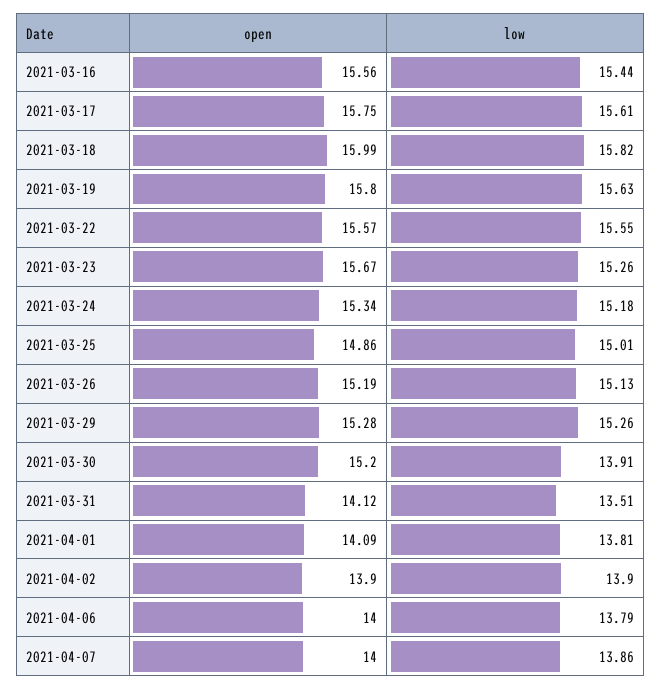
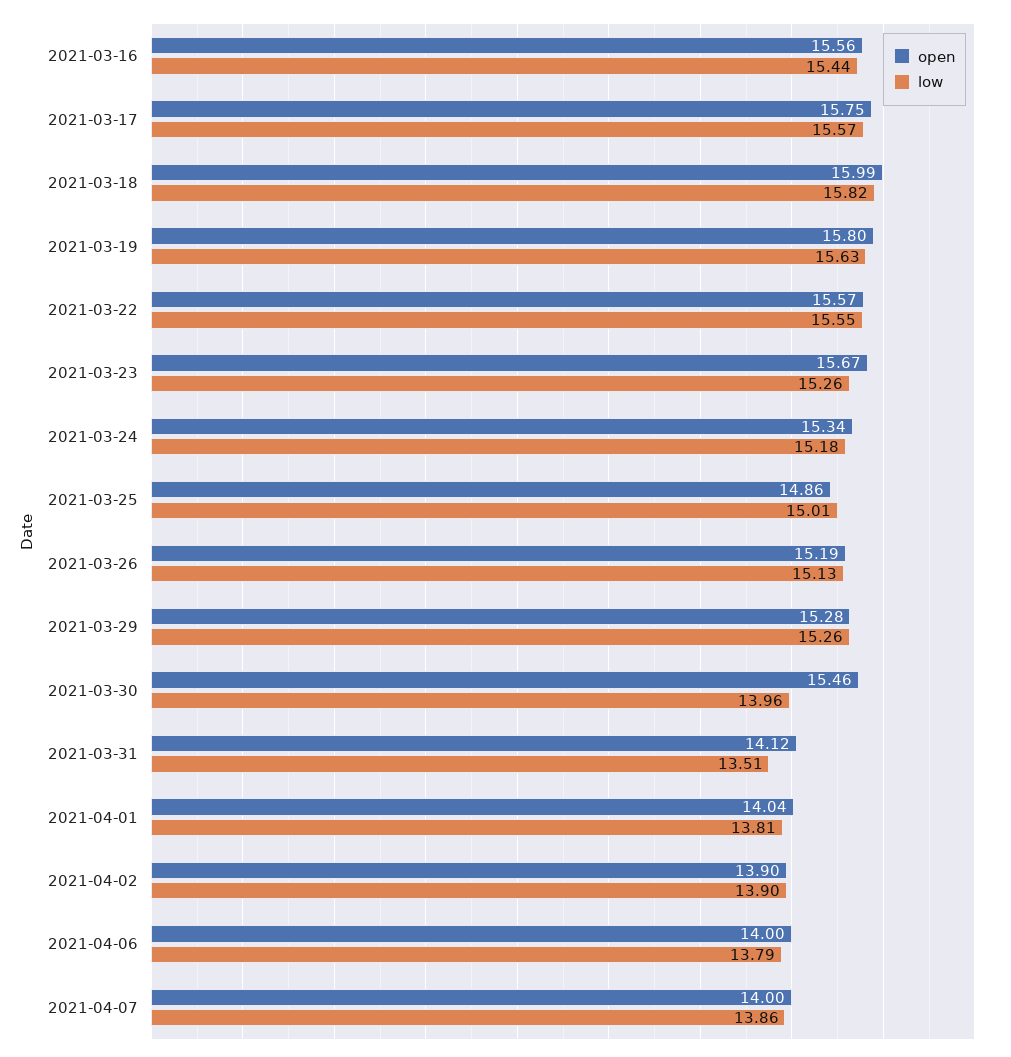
  {
    "open": {
      "2021-03-16": 15.56,
      "2021-03-17": 15.75,
      "2021-03-18": 15.99,
      "2021-03-19": 15.8,
      "2021-03-22": 15.57,
      "2021-03-23": 15.67,
      "2021-03-24": 15.34,
      "2021-03-25": 14.86,
      "2021-03-26": 15.19,
      "2021-03-29": 15.28,
-     "2021-03-30": 15.2,
+     "2021-03-30": 15.46,
      "2021-03-31": 14.12,
-     "2021-04-01": 14.09,
+     "2021-04-01": 14.04,
      "2021-04-02": 13.9,
      "2021-04-06": 14,
      "2021-04-07": 14
    },
    "low": {
      "2021-03-16": 15.44,
-     "2021-03-17": 15.61,
+     "2021-03-17": 15.57,
      "2021-03-18": 15.82,
      "2021-03-19": 15.63,
      "2021-03-22": 15.55,
      "2021-03-23": 15.26,
      "2021-03-24": 15.18,
      "2021-03-25": 15.01,
      "2021-03-26": 15.13,
      "2021-03-29": 15.26,
-     "2021-03-30": 13.91,
+     "2021-03-30": 13.96,
      "2021-03-31": 13.51,
      "2021-04-01": 13.81,
      "2021-04-02": 13.9,
      "2021-04-06": 13.79,
      "2021-04-07": 13.86
    }
  }

